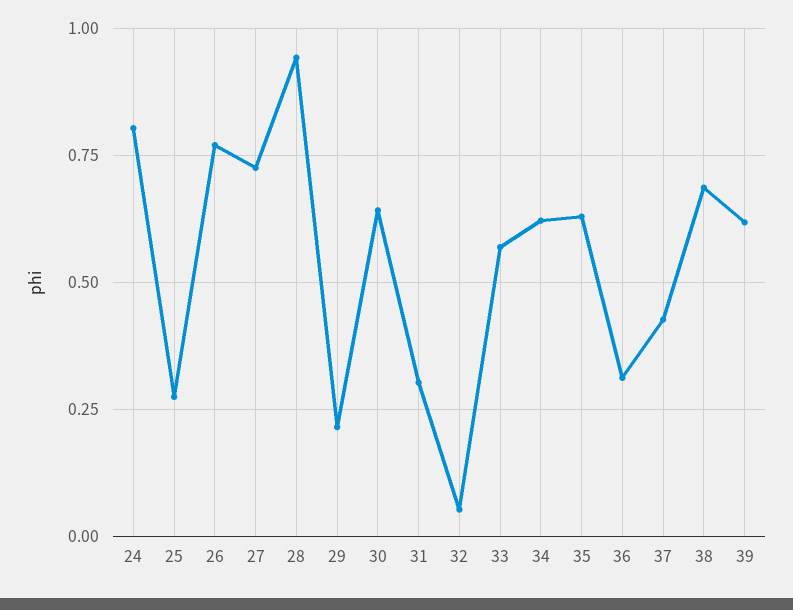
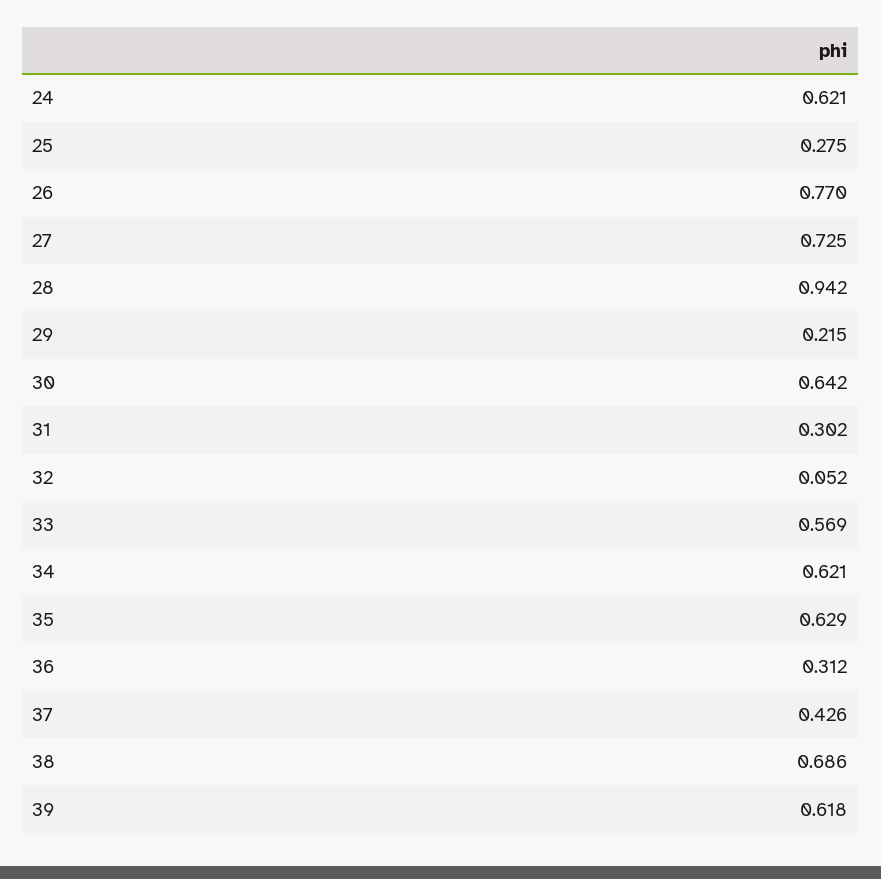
  {
-   "24": 0.8,
+   "24": 0.621,
    "25": 0.275,
    "26": 0.77,
    "27": 0.725,
    "28": 0.942,
    "29": 0.215,
    "30": 0.642,
    "31": 0.302,
    "32": 0.052,
    "33": 0.569,
    "34": 0.621,
    "35": 0.629,
    "36": 0.312,
    "37": 0.426,
    "38": 0.686,
    "39": 0.618
  }

